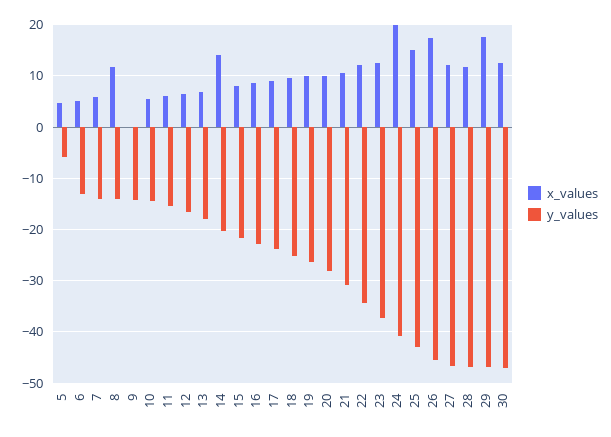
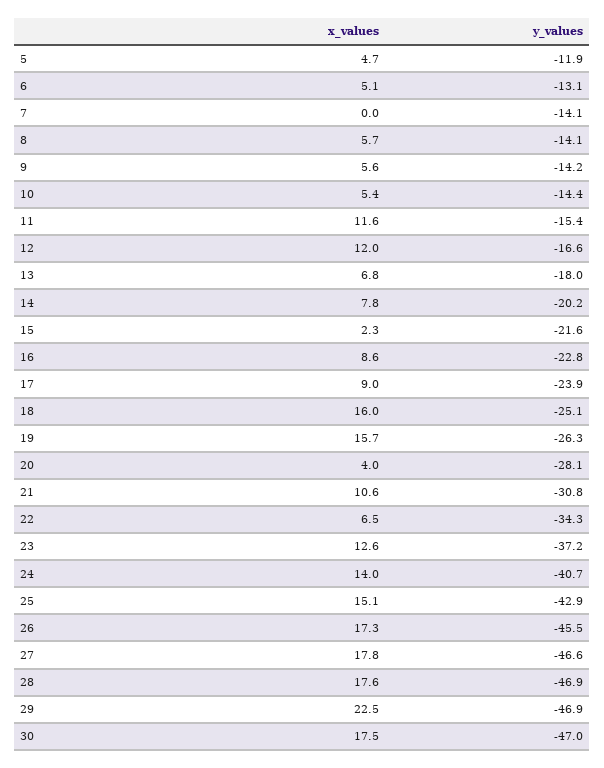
  {
    "x_values": {
      "5": 4.7,
      "6": 5.1,
-     "7": 6,
+     "7": 0,
-     "8": 12,
+     "8": 5.7,
-     "9": 0,
+     "9": 5.6,
      "10": 5.4,
-     "11": 6,
+     "11": 11.6,
-     "12": 6,
+     "12": 12,
      "13": 6.8,
-     "14": 14,
+     "14": 7.8,
-     "15": 8,
+     "15": 2.3,
      "16": 8.6,
      "17": 9,
-     "18": 10,
+     "18": 16,
-     "19": 10,
+     "19": 15.7,
-     "20": 10,
+     "20": 4,
      "21": 10.6,
-     "22": 12,
+     "22": 6.5,
      "23": 12.6,
-     "24": 20,
+     "24": 14,
      "25": 15.1,
      "26": 17.3,
-     "27": 12,
+     "27": 17.8,
-     "28": 12,
+     "28": 17.6,
-     "29": 18,
+     "29": 22.5,
-     "30": 12
+     "30": 17.5
    },
    "y_values": {
-     "5": -6,
+     "5": -11.9,
      "6": -13.1,
      "7": -14.1,
      "8": -14.1,
      "9": -14.2,
      "10": -14.4,
      "11": -15.4,
      "12": -16.6,
      "13": -18,
      "14": -20.2,
      "15": -21.6,
      "16": -22.8,
      "17": -23.9,
      "18": -25.1,
      "19": -26.3,
      "20": -28.1,
      "21": -30.8,
      "22": -34.3,
      "23": -37.2,
      "24": -40.7,
      "25": -42.9,
      "26": -45.5,
      "27": -46.6,
      "28": -46.9,
      "29": -46.9,
      "30": -47
    }
  }

